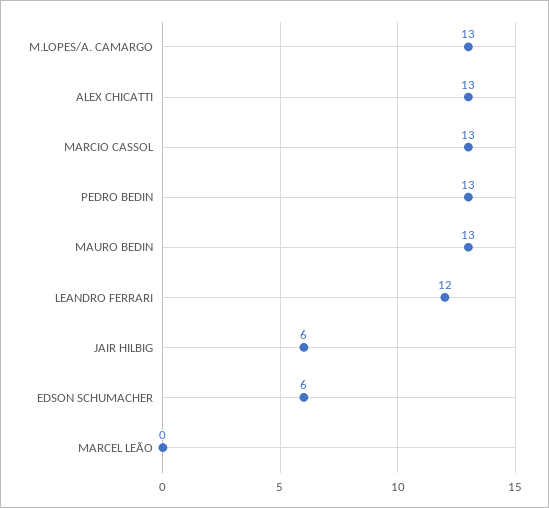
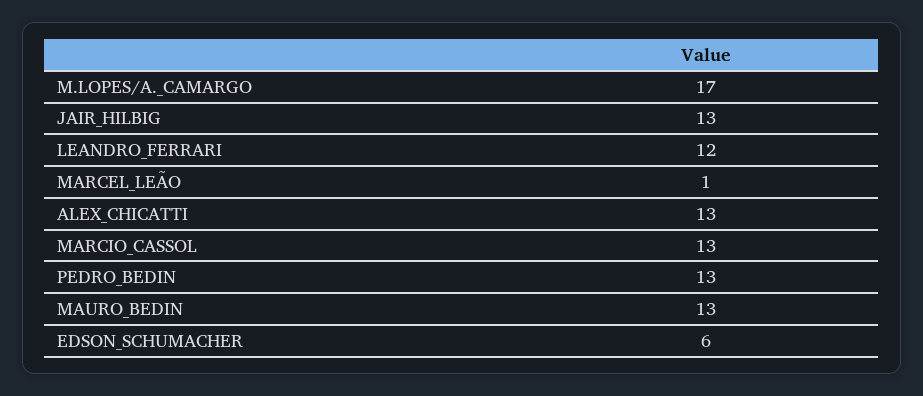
  {
-   "M.LOPES/A. CAMARGO": 13,
+   "M.LOPES/A. CAMARGO": 17,
    "ALEX CHICATTI": 13,
    "MARCIO CASSOL": 13,
    "PEDRO BEDIN": 13,
    "MAURO BEDIN": 13,
    "LEANDRO FERRARI": 12,
-   "JAIR HILBIG": 6,
+   "JAIR HILBIG": 13,
    "EDSON SCHUMACHER": 6,
-   "MARCEL LEÃO": 0
+   "MARCEL LEÃO": 1
  }

